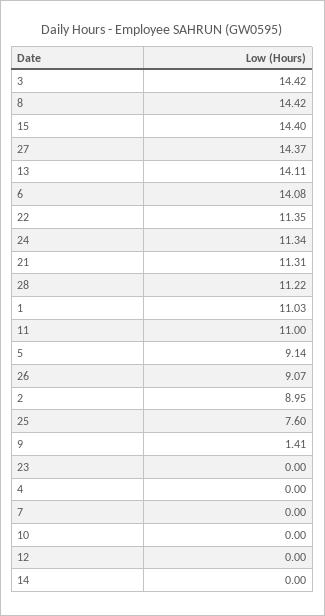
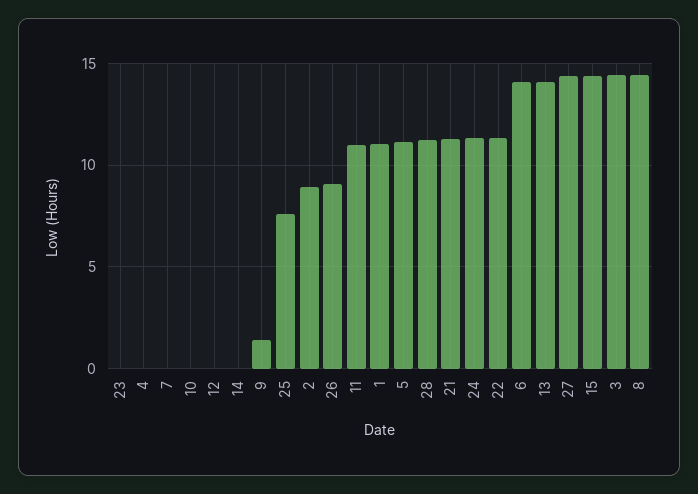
  {
    "3": 14.42,
    "8": 14.42,
    "15": 14.4,
    "27": 14.37,
    "13": 14.11,
    "6": 14.08,
    "22": 11.35,
    "24": 11.34,
    "21": 11.31,
    "28": 11.22,
    "1": 11.03,
    "11": 11,
-   "5": 9.14,
+   "5": 11,
    "26": 9.07,
    "2": 8.95,
    "25": 7.6,
    "9": 1.41,
    "23": 0,
    "4": 0,
    "7": 0,
    "10": 0,
    "12": 0,
    "14": 0
  }

